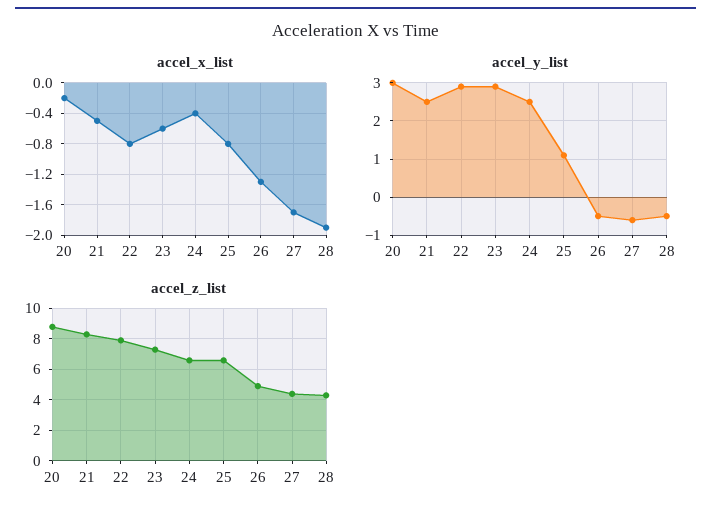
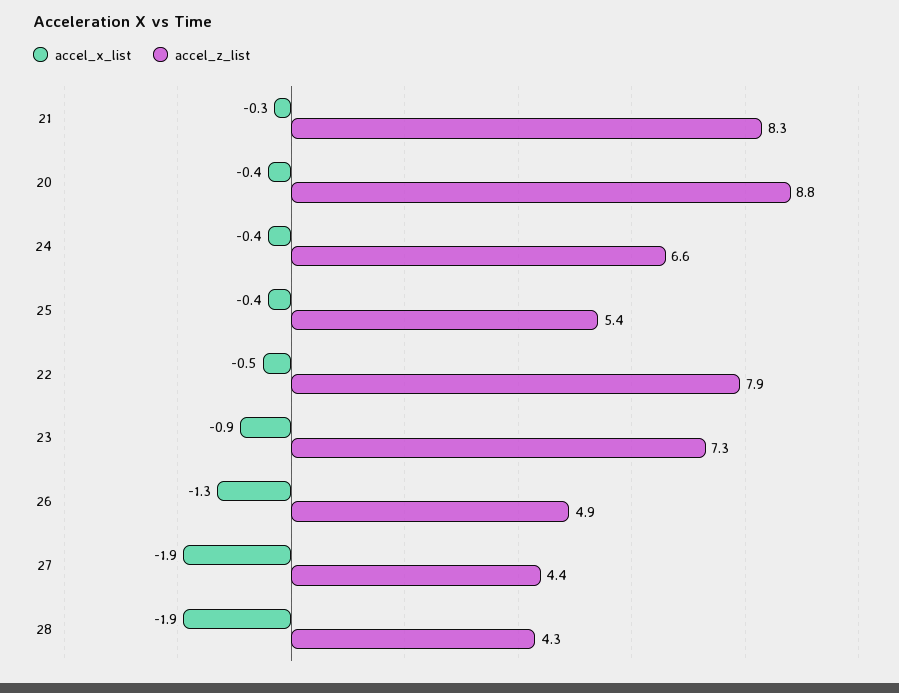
  {
    "accel_x_list": {
-     "20": -0.2,
+     "20": -0.4,
-     "21": -0.5,
+     "21": -0.3,
-     "22": -0.8,
+     "22": -0.5,
-     "23": -0.6,
+     "23": -0.9,
      "24": -0.4,
-     "25": -0.8,
+     "25": -0.4,
      "26": -1.3,
-     "27": -1.7,
+     "27": -1.9,
      "28": -1.9
    },
-   "accel_y_list": {
-     "20": 3,
-     "21": 2.5,
-     "22": 3,
-     "23": 3,
-     "24": 2.5,
-     "25": 1,
-     "26": -0.5,
-     "27": -0.5,
-     "28": -0.5
-   },
    "accel_z_list": {
      "20": 8.8,
      "21": 8.3,
      "22": 7.9,
      "23": 7.3,
      "24": 6.6,
-     "25": 6.5,
+     "25": 5.4,
      "26": 4.9,
      "27": 4.4,
      "28": 4.3
    }
  }

